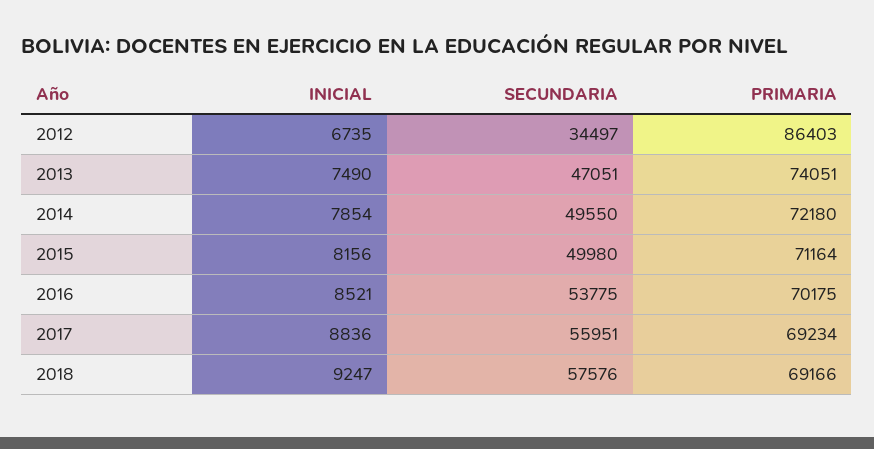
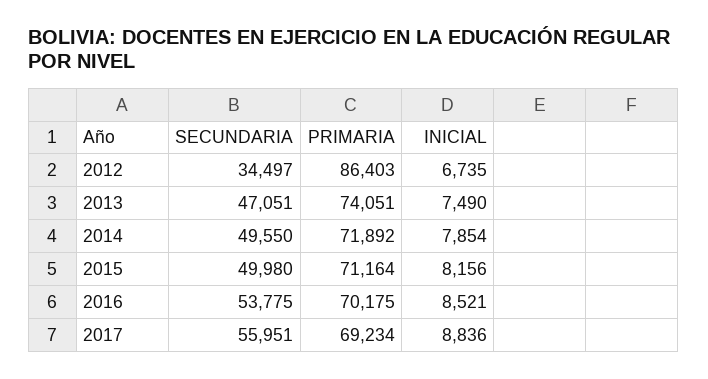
  {
    "INICIAL": {
      "2012": 6735,
      "2013": 7490,
      "2014": 7854,
      "2015": 8156,
      "2016": 8521,
-     "2017": 8836,
+     "2017": 8836
-     "2018": 9247
    },
    "SECUNDARIA": {
      "2012": 34497,
      "2013": 47051,
      "2014": 49550,
      "2015": 49980,
      "2016": 53775,
-     "2017": 55951,
+     "2017": 55951
-     "2018": 57576
    },
    "PRIMARIA": {
      "2012": 86403,
      "2013": 74051,
-     "2014": 72180,
+     "2014": 71892,
      "2015": 71164,
      "2016": 70175,
-     "2017": 69234,
+     "2017": 69234
-     "2018": 69166
    }
  }

